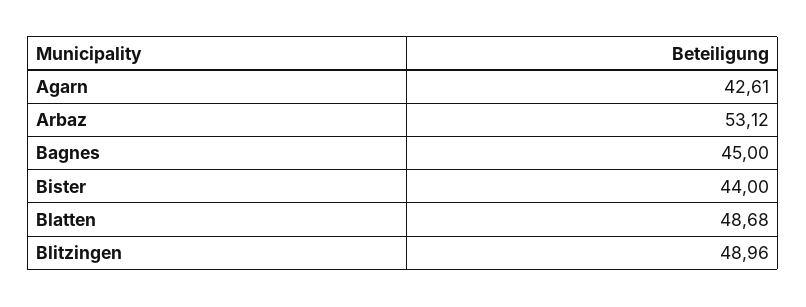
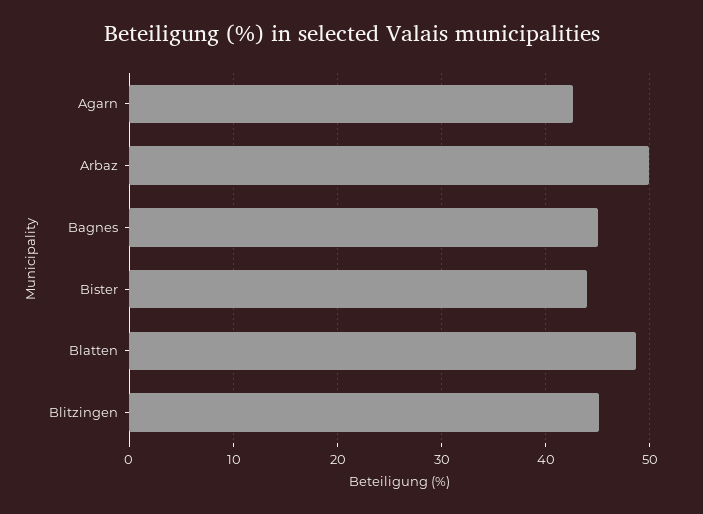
  {
    "Agarn": 42.61,
-   "Arbaz": 53.12,
+   "Arbaz": 50,
    "Bagnes": 45,
    "Bister": 44,
    "Blatten": 48.68,
-   "Blitzingen": 48.96
+   "Blitzingen": 45
  }

